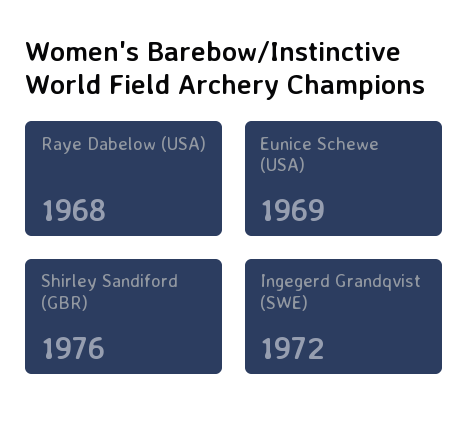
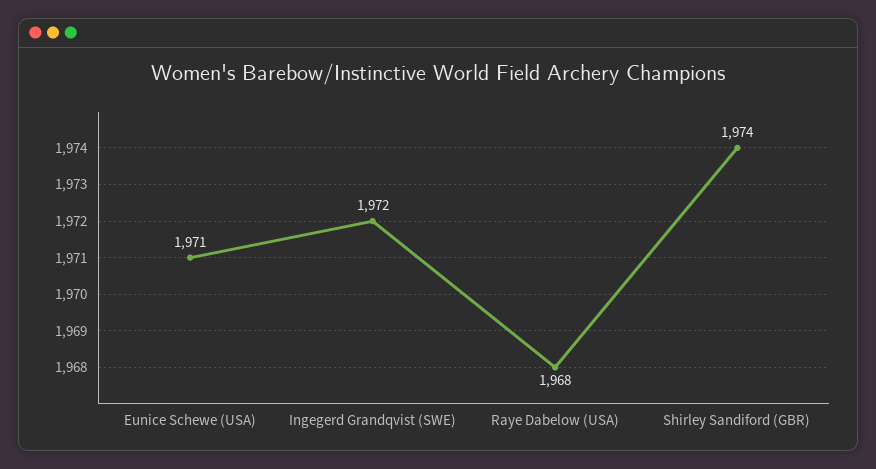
  {
    "Raye Dabelow (USA)": 1968,
-   "Eunice Schewe (USA)": 1969,
+   "Eunice Schewe (USA)": 1971,
-   "Shirley Sandiford (GBR)": 1976,
+   "Shirley Sandiford (GBR)": 1974,
    "Ingegerd Grandqvist (SWE)": 1972
  }

